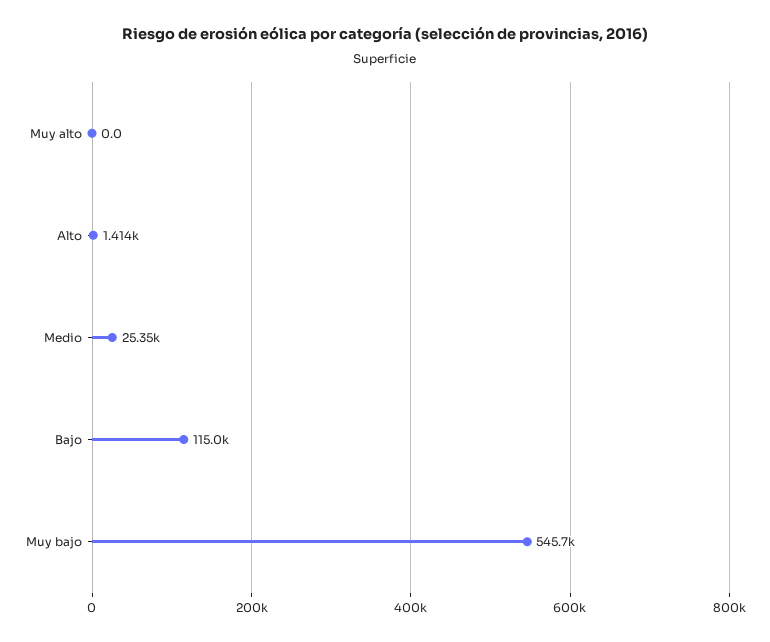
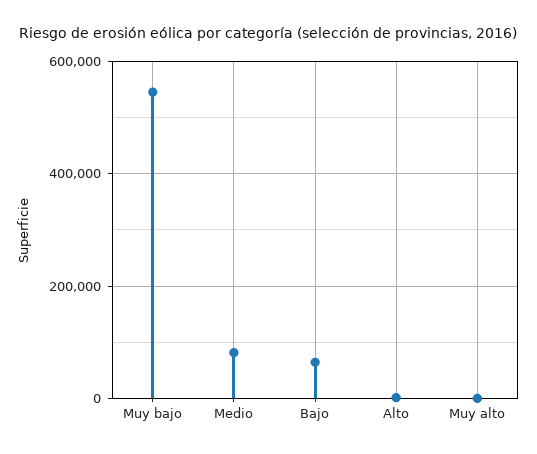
  {
    "Muy alto": 0,
    "Alto": 1414,
-   "Medio": 25350,
+   "Medio": 80000,
-   "Bajo": 115000,
+   "Bajo": 60000,
    "Muy bajo": 545700
  }

